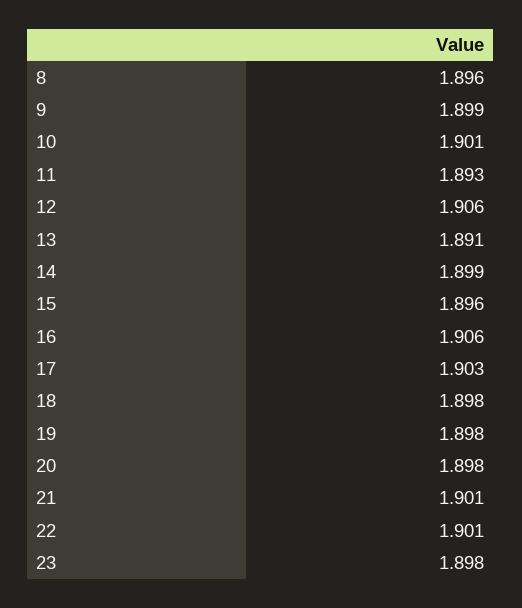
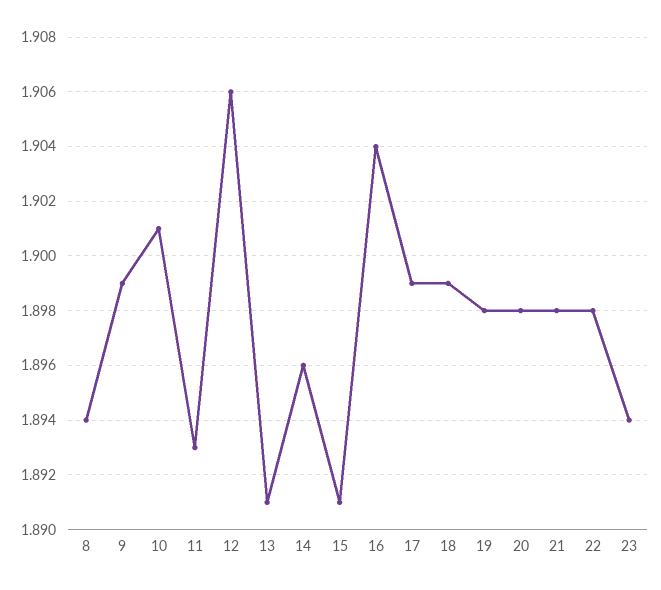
  {
-   "8": 1.896,
+   "8": 1.894,
    "9": 1.899,
    "10": 1.901,
    "11": 1.893,
    "12": 1.906,
    "13": 1.891,
-   "14": 1.899,
+   "14": 1.896,
-   "15": 1.896,
+   "15": 1.891,
-   "16": 1.906,
+   "16": 1.904,
-   "17": 1.903,
+   "17": 1.899,
-   "18": 1.898,
+   "18": 1.899,
    "19": 1.898,
    "20": 1.898,
-   "21": 1.901,
+   "21": 1.898,
-   "22": 1.901,
+   "22": 1.898,
-   "23": 1.898
+   "23": 1.894
  }

